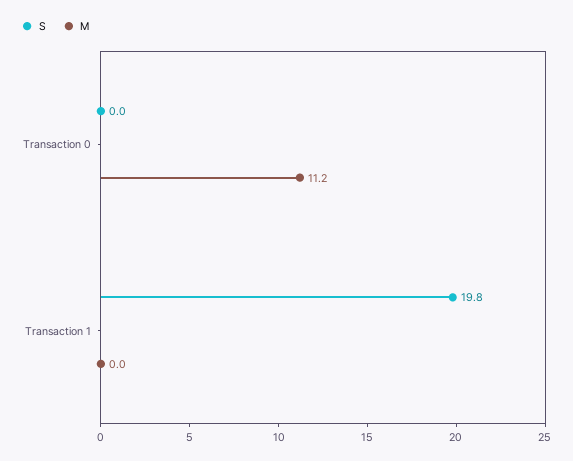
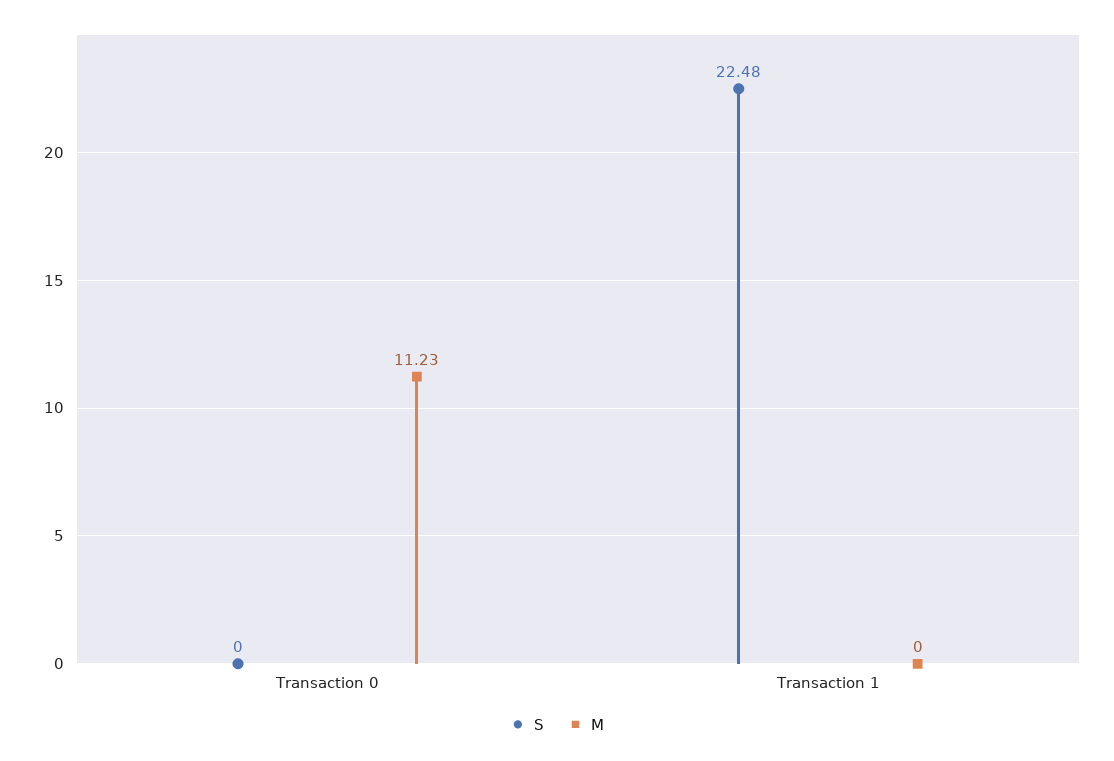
  {
    "S": {
      "Transaction 0": 0,
-     "Transaction 1": 19.8
+     "Transaction 1": 22.48
    },
    "M": {
      "Transaction 0": 11.23,
      "Transaction 1": 0
    }
  }

